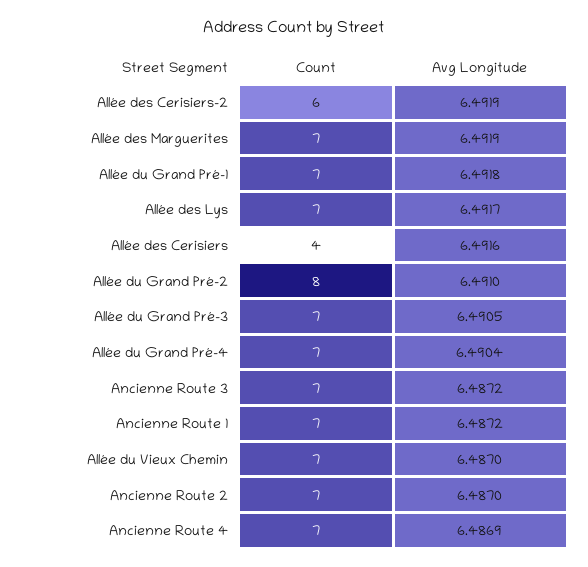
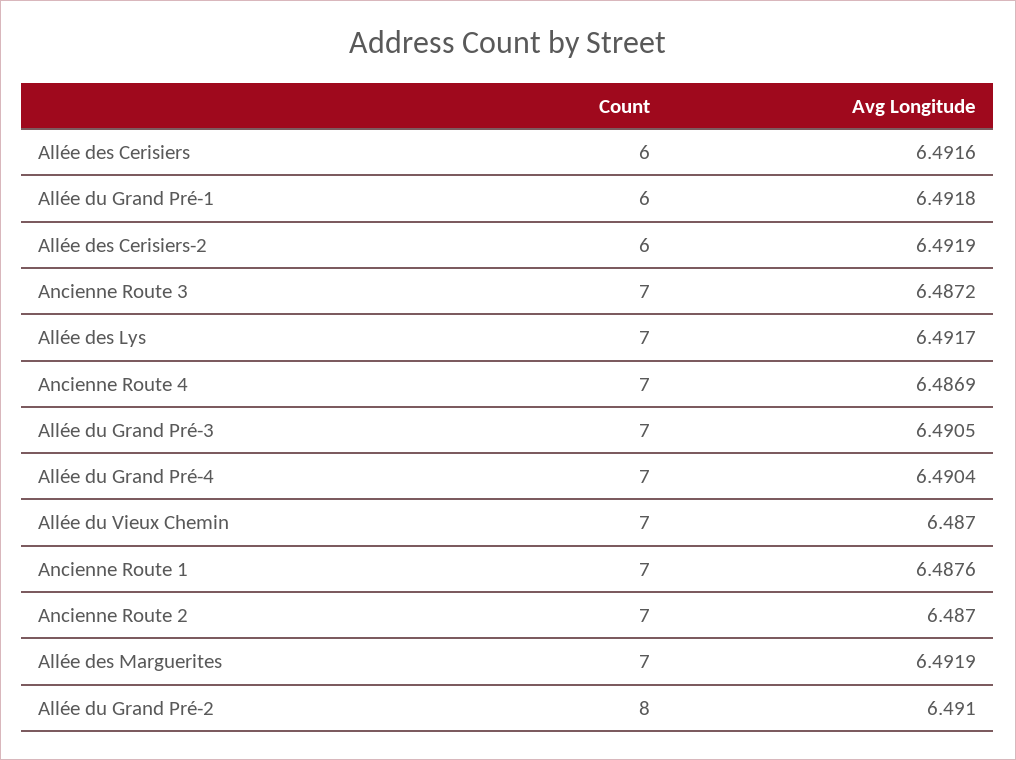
  {
    "Count": {
      "Allée des Cerisiers-2": 6,
      "Allée des Marguerites": 7,
-     "Allée du Grand Pré-1": 7,
+     "Allée du Grand Pré-1": 6,
      "Allée des Lys": 7,
-     "Allée des Cerisiers": 4,
+     "Allée des Cerisiers": 6,
      "Allée du Grand Pré-2": 8,
      "Allée du Grand Pré-3": 7,
      "Allée du Grand Pré-4": 7,
      "Ancienne Route 3": 7,
      "Ancienne Route 1": 7,
      "Allée du Vieux Chemin": 7,
      "Ancienne Route 2": 7,
      "Ancienne Route 4": 7
    },
    "Avg Longitude": {
      "Allée des Cerisiers-2": 6.4919,
      "Allée des Marguerites": 6.4919,
      "Allée du Grand Pré-1": 6.4918,
      "Allée des Lys": 6.4917,
      "Allée des Cerisiers": 6.4916,
      "Allée du Grand Pré-2": 6.491,
      "Allée du Grand Pré-3": 6.4905,
      "Allée du Grand Pré-4": 6.4904,
      "Ancienne Route 3": 6.4872,
-     "Ancienne Route 1": 6.4872,
+     "Ancienne Route 1": 6.4876,
      "Allée du Vieux Chemin": 6.487,
      "Ancienne Route 2": 6.487,
      "Ancienne Route 4": 6.4869
    }
  }

